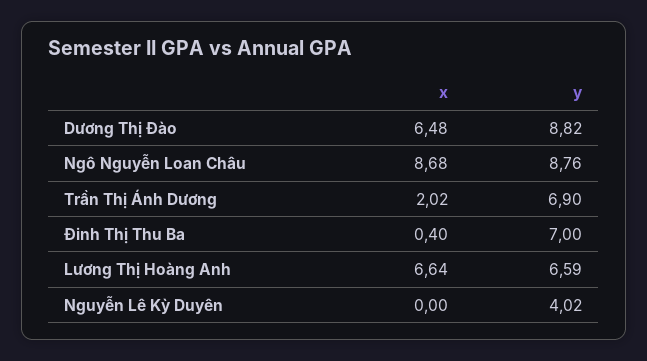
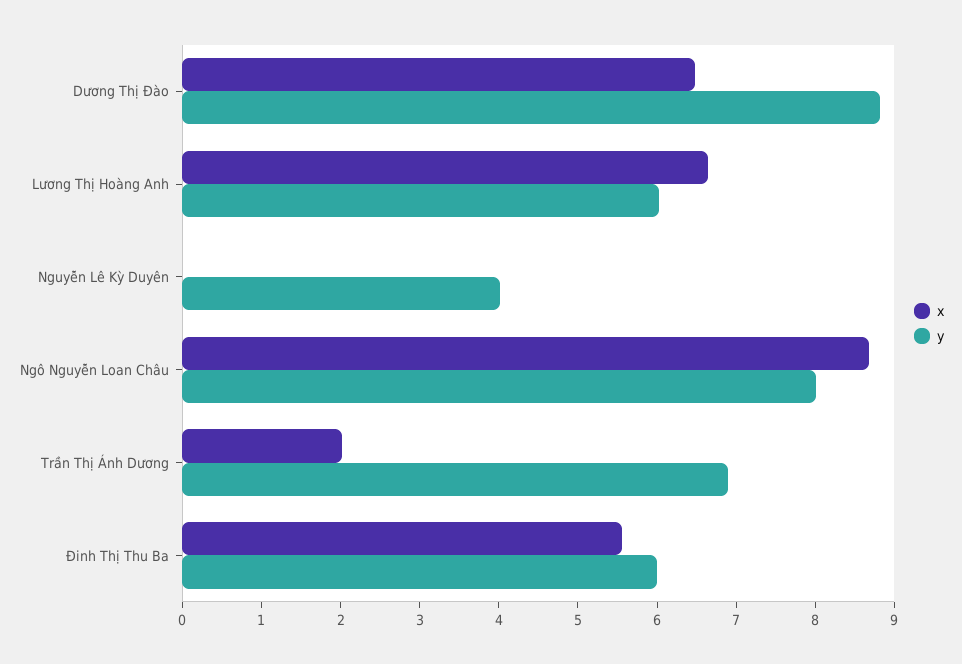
  {
    "x": {
      "Dương Thị Đào": 6.48,
      "Ngô Nguyễn Loan Châu": 8.68,
      "Trần Thị Ánh Dương": 2.02,
-     "Đinh Thị Thu Ba": 0.4,
+     "Đinh Thị Thu Ba": 5.6,
      "Lương Thị Hoàng Anh": 6.64,
      "Nguyễn Lê Kỳ Duyên": 0
    },
    "y": {
      "Dương Thị Đào": 8.82,
-     "Ngô Nguyễn Loan Châu": 8.76,
+     "Ngô Nguyễn Loan Châu": 8,
      "Trần Thị Ánh Dương": 6.9,
-     "Đinh Thị Thu Ba": 7,
+     "Đinh Thị Thu Ba": 6,
-     "Lương Thị Hoàng Anh": 6.59,
+     "Lương Thị Hoàng Anh": 6,
      "Nguyễn Lê Kỳ Duyên": 4.02
    }
  }

